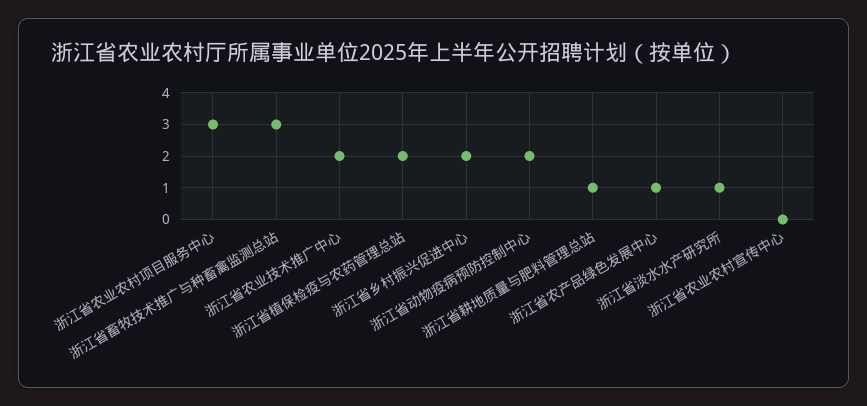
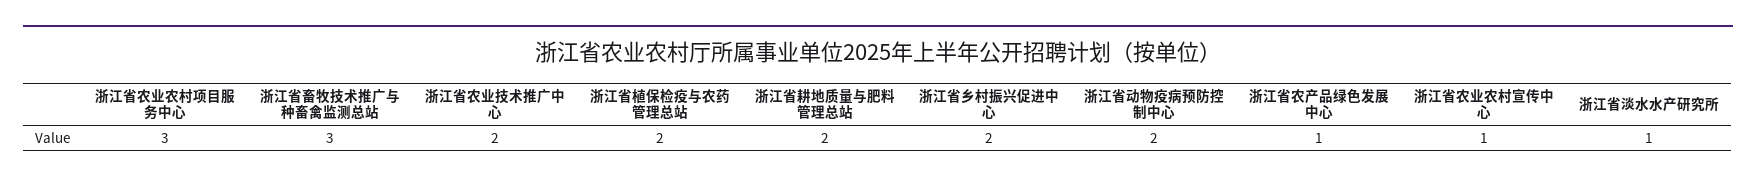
  {
    "浙江省农业农村项目服务中心": 3,
    "浙江省畜牧技术推广与种畜禽监测总站": 3,
    "浙江省农业技术推广中心": 2,
    "浙江省植保检疫与农药管理总站": 2,
    "浙江省乡村振兴促进中心": 2,
    "浙江省动物疫病预防控制中心": 2,
-   "浙江省耕地质量与肥料管理总站": 1,
+   "浙江省耕地质量与肥料管理总站": 2,
    "浙江省农产品绿色发展中心": 1,
    "浙江省淡水水产研究所": 1,
-   "浙江省农业农村宣传中心": 0
+   "浙江省农业农村宣传中心": 1
  }

